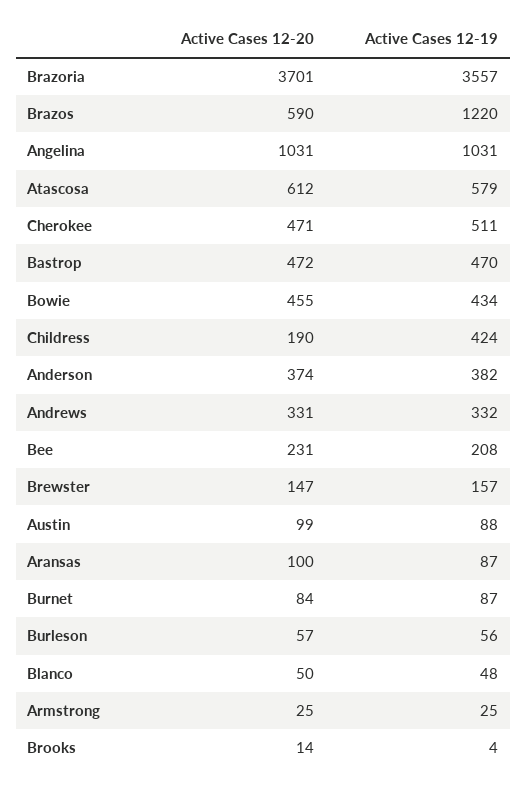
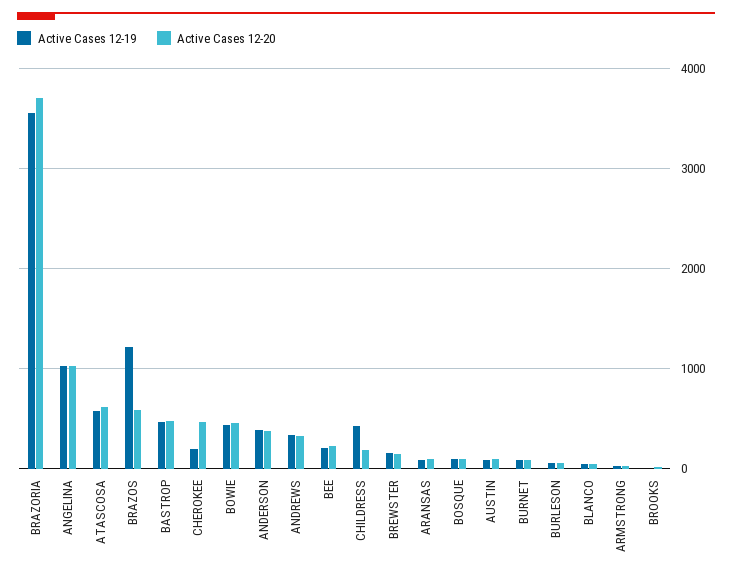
  {
    "Active Cases 12-20": {
      "Brazoria": 3701,
      "Brazos": 590,
      "Angelina": 1031,
      "Atascosa": 612,
      "Cherokee": 471,
      "Bastrop": 472,
      "Bowie": 455,
      "Childress": 190,
      "Anderson": 374,
      "Andrews": 331,
      "Bee": 231,
      "Brewster": 147,
      "Austin": 99,
      "Aransas": 100,
      "Burnet": 84,
      "Burleson": 57,
      "Blanco": 50,
      "Armstrong": 25,
-     "Brooks": 14
+     "Brooks": 14,
+     "BOSQUE": 100
    },
    "Active Cases 12-19": {
      "Brazoria": 3557,
      "Brazos": 1220,
      "Angelina": 1031,
      "Atascosa": 579,
-     "Cherokee": 511,
+     "Cherokee": 200,
      "Bastrop": 470,
      "Bowie": 434,
      "Childress": 424,
      "Anderson": 382,
      "Andrews": 332,
      "Bee": 208,
      "Brewster": 157,
      "Austin": 88,
      "Aransas": 87,
      "Burnet": 87,
      "Burleson": 56,
      "Blanco": 48,
      "Armstrong": 25,
-     "Brooks": 4
+     "Brooks": 4,
+     "BOSQUE": 100
    }
  }

